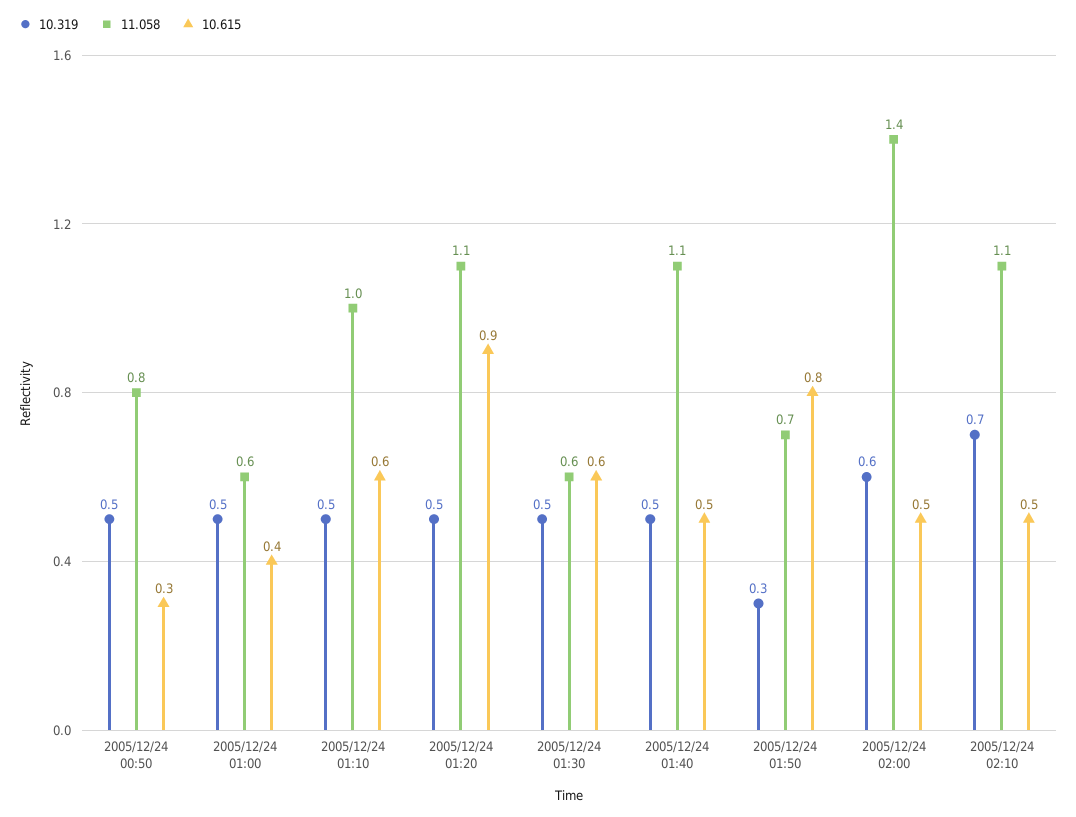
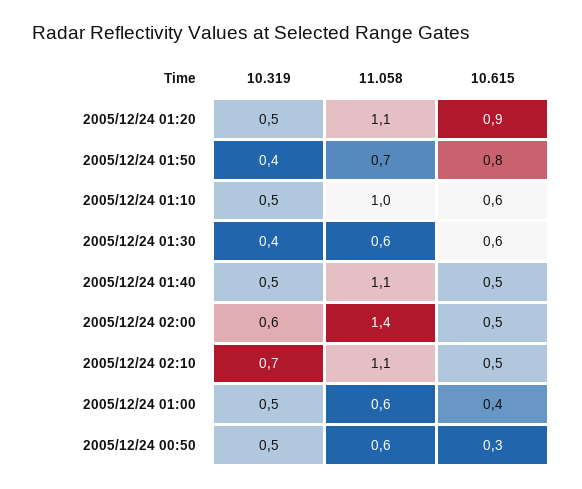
  {
    "10.319": {
      "2005/12/24 00:50": 0.5,
      "2005/12/24 01:00": 0.5,
      "2005/12/24 01:10": 0.5,
      "2005/12/24 01:20": 0.5,
-     "2005/12/24 01:30": 0.5,
+     "2005/12/24 01:30": 0.4,
      "2005/12/24 01:40": 0.5,
-     "2005/12/24 01:50": 0.3,
+     "2005/12/24 01:50": 0.4,
      "2005/12/24 02:00": 0.6,
      "2005/12/24 02:10": 0.7
    },
    "11.058": {
-     "2005/12/24 00:50": 0.8,
+     "2005/12/24 00:50": 0.6,
      "2005/12/24 01:00": 0.6,
      "2005/12/24 01:10": 1,
      "2005/12/24 01:20": 1.1,
      "2005/12/24 01:30": 0.6,
      "2005/12/24 01:40": 1.1,
      "2005/12/24 01:50": 0.7,
      "2005/12/24 02:00": 1.4,
      "2005/12/24 02:10": 1.1
    },
    "10.615": {
      "2005/12/24 00:50": 0.3,
      "2005/12/24 01:00": 0.4,
      "2005/12/24 01:10": 0.6,
      "2005/12/24 01:20": 0.9,
      "2005/12/24 01:30": 0.6,
      "2005/12/24 01:40": 0.5,
      "2005/12/24 01:50": 0.8,
      "2005/12/24 02:00": 0.5,
      "2005/12/24 02:10": 0.5
    }
  }

